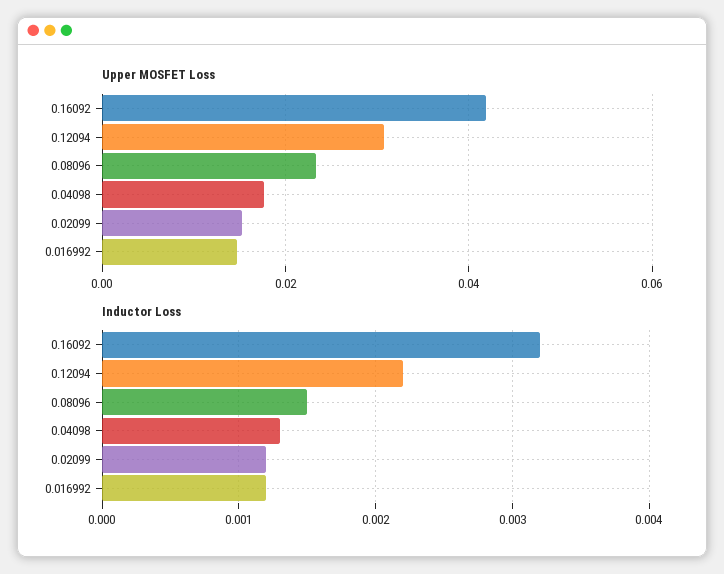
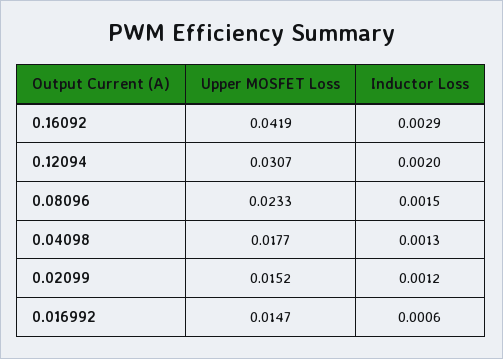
  {
    "Upper MOSFET Loss": {
      "0.16092": 0.0419,
      "0.12094": 0.0307,
      "0.08096": 0.0233,
      "0.04098": 0.0177,
      "0.02099": 0.0152,
      "0.016992": 0.0147
    },
    "Inductor Loss": {
-     "0.16092": 0.0032,
+     "0.16092": 0.0029,
-     "0.12094": 0.0022,
+     "0.12094": 0.002,
      "0.08096": 0.0015,
      "0.04098": 0.0013,
      "0.02099": 0.0012,
-     "0.016992": 0.0012
+     "0.016992": 0.0006
    }
  }

